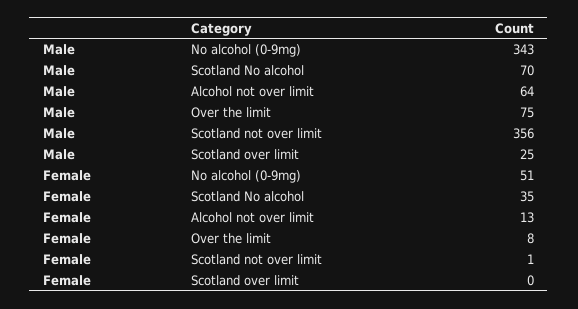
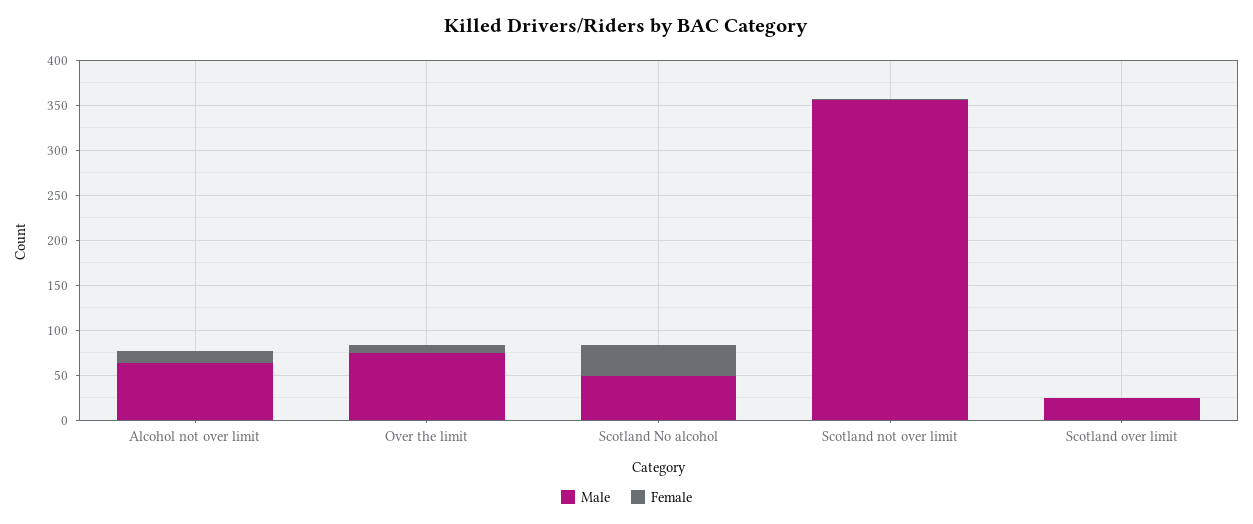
  {
    "Male": {
-     "No alcohol (0-9mg)": 343,
-     "Scotland No alcohol": 70,
+     "Scotland No alcohol": 50,
      "Alcohol not over limit": 64,
      "Over the limit": 75,
      "Scotland not over limit": 356,
      "Scotland over limit": 25
    },
    "Female": {
-     "No alcohol (0-9mg)": 51,
      "Scotland No alcohol": 35,
      "Alcohol not over limit": 13,
      "Over the limit": 8,
      "Scotland not over limit": 1,
      "Scotland over limit": 0
    }
  }

